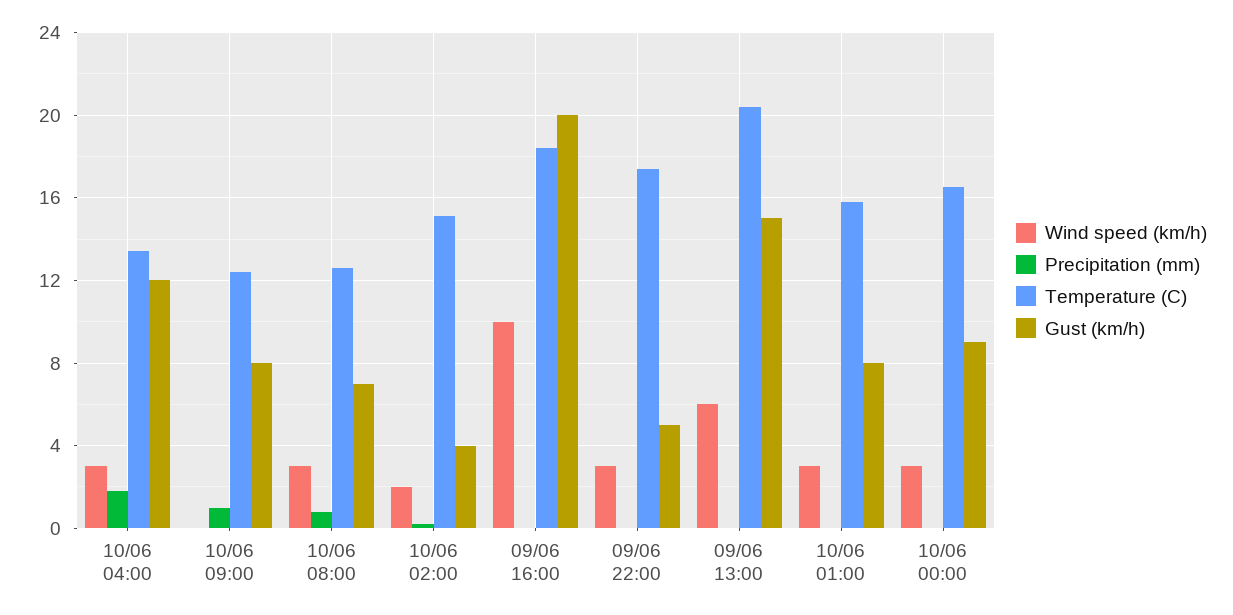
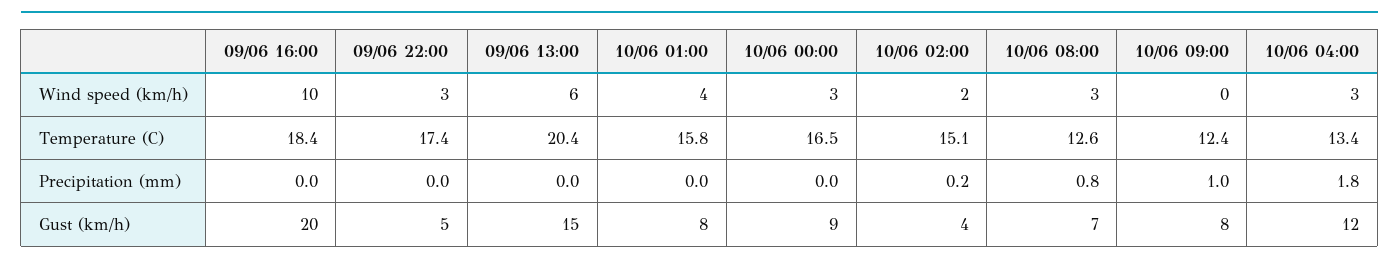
  {
    "Wind speed (km/h)": {
      "10/06 04:00": 3,
      "10/06 09:00": 0,
      "10/06 08:00": 3,
      "10/06 02:00": 2,
      "09/06 16:00": 10,
      "09/06 22:00": 3,
      "09/06 13:00": 6,
-     "10/06 01:00": 3,
+     "10/06 01:00": 4,
      "10/06 00:00": 3
    },
    "Precipitation (mm)": {
      "10/06 04:00": 1.8,
      "10/06 09:00": 1,
      "10/06 08:00": 0.8,
      "10/06 02:00": 0.2,
      "09/06 16:00": 0,
      "09/06 22:00": 0,
      "09/06 13:00": 0,
      "10/06 01:00": 0,
      "10/06 00:00": 0
    },
    "Temperature (C)": {
      "10/06 04:00": 13.4,
      "10/06 09:00": 12.4,
      "10/06 08:00": 12.6,
      "10/06 02:00": 15.1,
      "09/06 16:00": 18.4,
      "09/06 22:00": 17.4,
      "09/06 13:00": 20.4,
      "10/06 01:00": 15.8,
      "10/06 00:00": 16.5
    },
    "Gust (km/h)": {
      "10/06 04:00": 12,
      "10/06 09:00": 8,
      "10/06 08:00": 7,
      "10/06 02:00": 4,
      "09/06 16:00": 20,
      "09/06 22:00": 5,
      "09/06 13:00": 15,
      "10/06 01:00": 8,
      "10/06 00:00": 9
    }
  }

